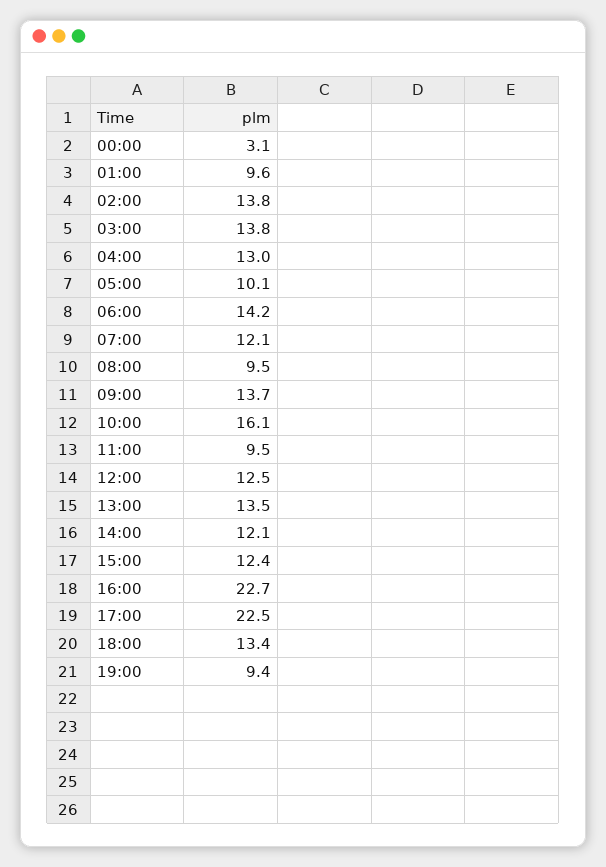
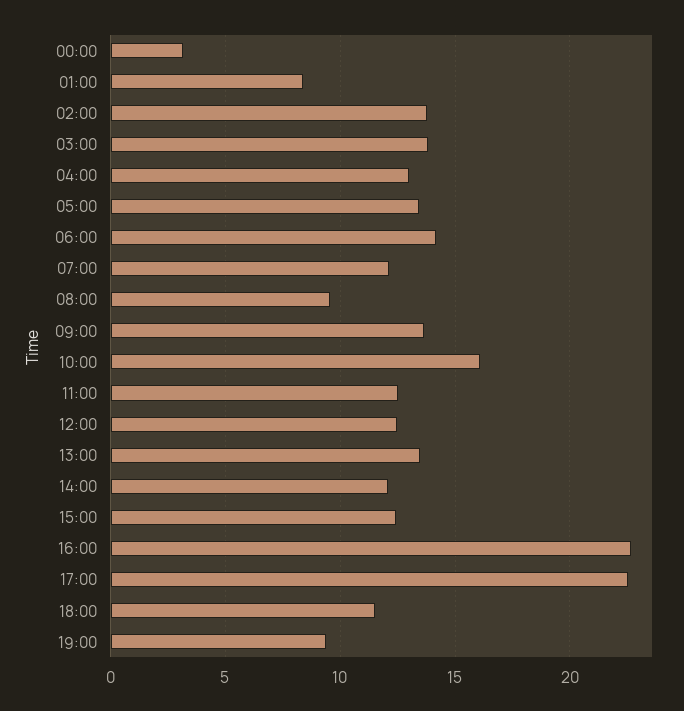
  {
    "00:00": 3.1,
-   "01:00": 9.6,
+   "01:00": 8.5,
    "02:00": 13.8,
    "03:00": 13.8,
    "04:00": 13,
-   "05:00": 10.1,
+   "05:00": 13.5,
    "06:00": 14.2,
    "07:00": 12.1,
    "08:00": 9.5,
    "09:00": 13.7,
    "10:00": 16.1,
-   "11:00": 9.5,
+   "11:00": 12.5,
    "12:00": 12.5,
    "13:00": 13.5,
    "14:00": 12.1,
    "15:00": 12.4,
    "16:00": 22.7,
    "17:00": 22.5,
-   "18:00": 13.4,
+   "18:00": 11.5,
    "19:00": 9.4
  }

